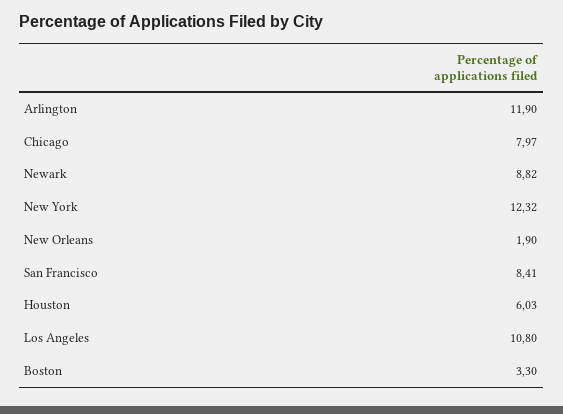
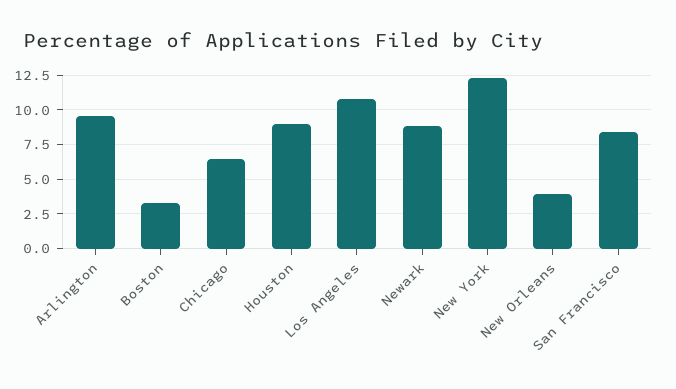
  {
-   "Arlington": 11.9,
+   "Arlington": 9.5,
-   "Chicago": 7.97,
+   "Chicago": 6.5,
    "Newark": 8.82,
    "New York": 12.32,
-   "New Orleans": 1.9,
+   "New Orleans": 4,
    "San Francisco": 8.41,
-   "Houston": 6.03,
+   "Houston": 9,
    "Los Angeles": 10.8,
    "Boston": 3.3
  }

